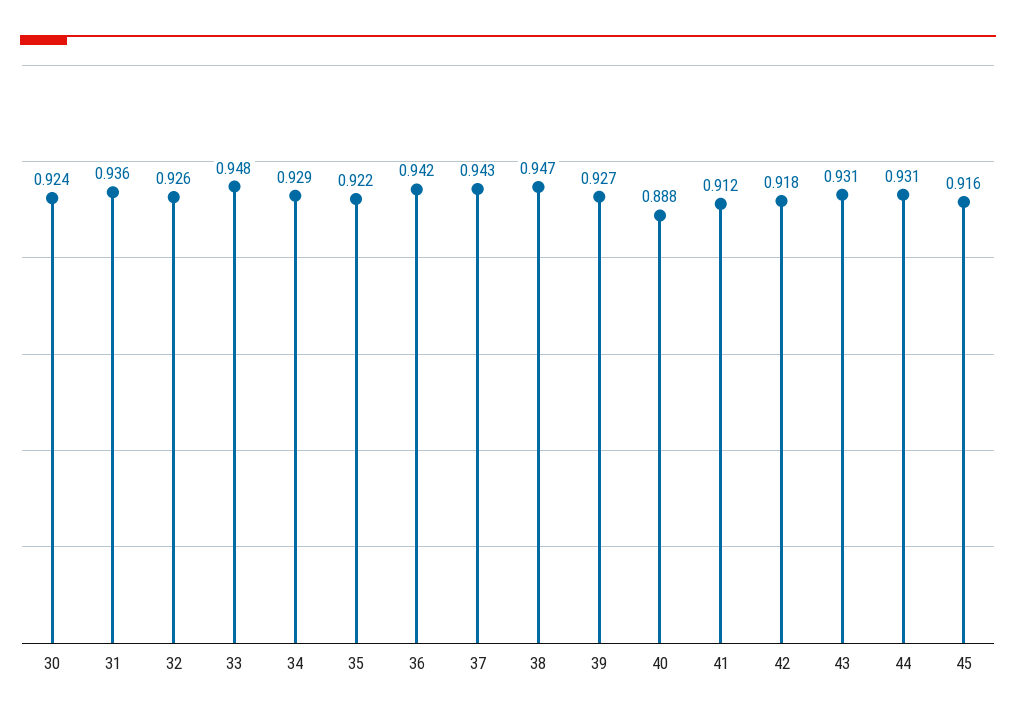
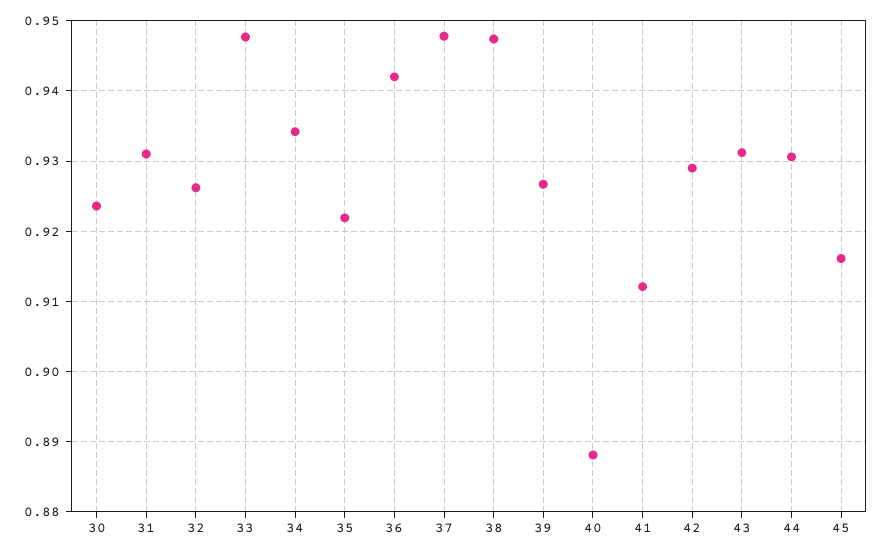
  {
    "30": 0.924,
-   "31": 0.936,
+   "31": 0.931,
    "32": 0.926,
    "33": 0.948,
-   "34": 0.929,
+   "34": 0.934,
    "35": 0.922,
    "36": 0.942,
-   "37": 0.943,
+   "37": 0.948,
    "38": 0.947,
    "39": 0.927,
    "40": 0.888,
    "41": 0.912,
-   "42": 0.918,
+   "42": 0.929,
    "43": 0.931,
    "44": 0.931,
    "45": 0.916
  }

